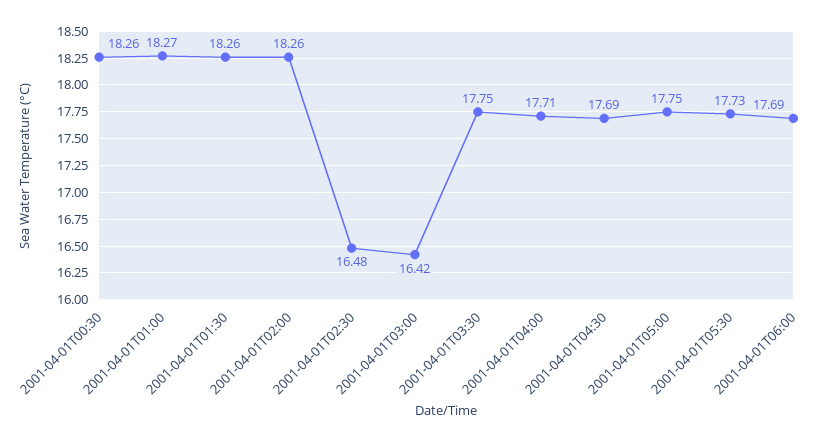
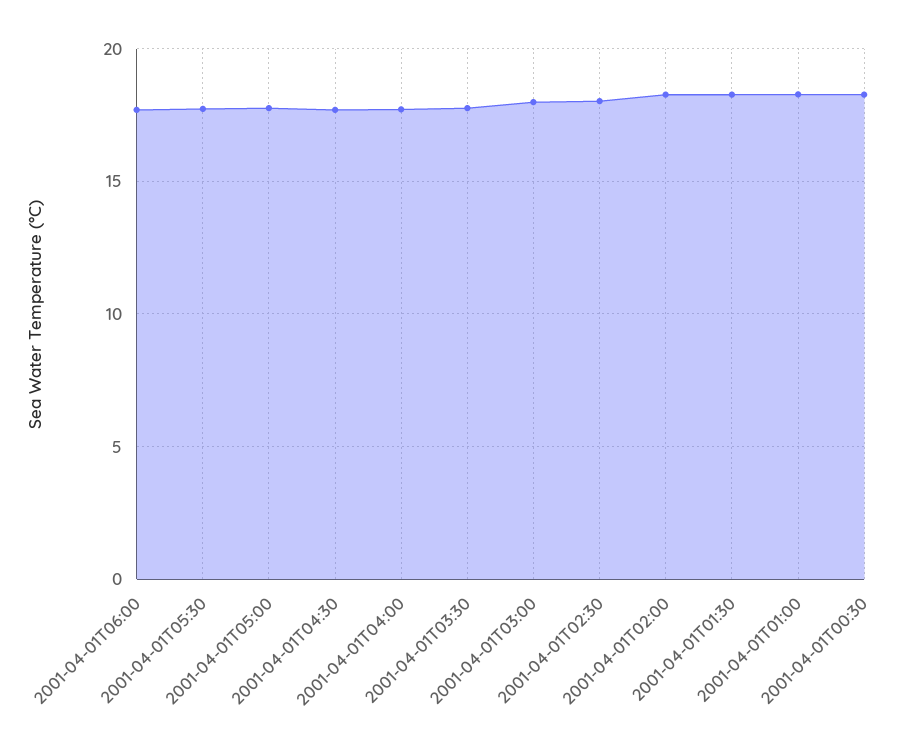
  {
    "2001-04-01T00:30": 18.26,
    "2001-04-01T01:00": 18.27,
    "2001-04-01T01:30": 18.26,
    "2001-04-01T02:00": 18.26,
-   "2001-04-01T02:30": 16.48,
+   "2001-04-01T02:30": 18,
-   "2001-04-01T03:00": 16.42,
+   "2001-04-01T03:00": 18,
    "2001-04-01T03:30": 17.75,
    "2001-04-01T04:00": 17.71,
    "2001-04-01T04:30": 17.69,
    "2001-04-01T05:00": 17.75,
    "2001-04-01T05:30": 17.73,
    "2001-04-01T06:00": 17.69
  }

